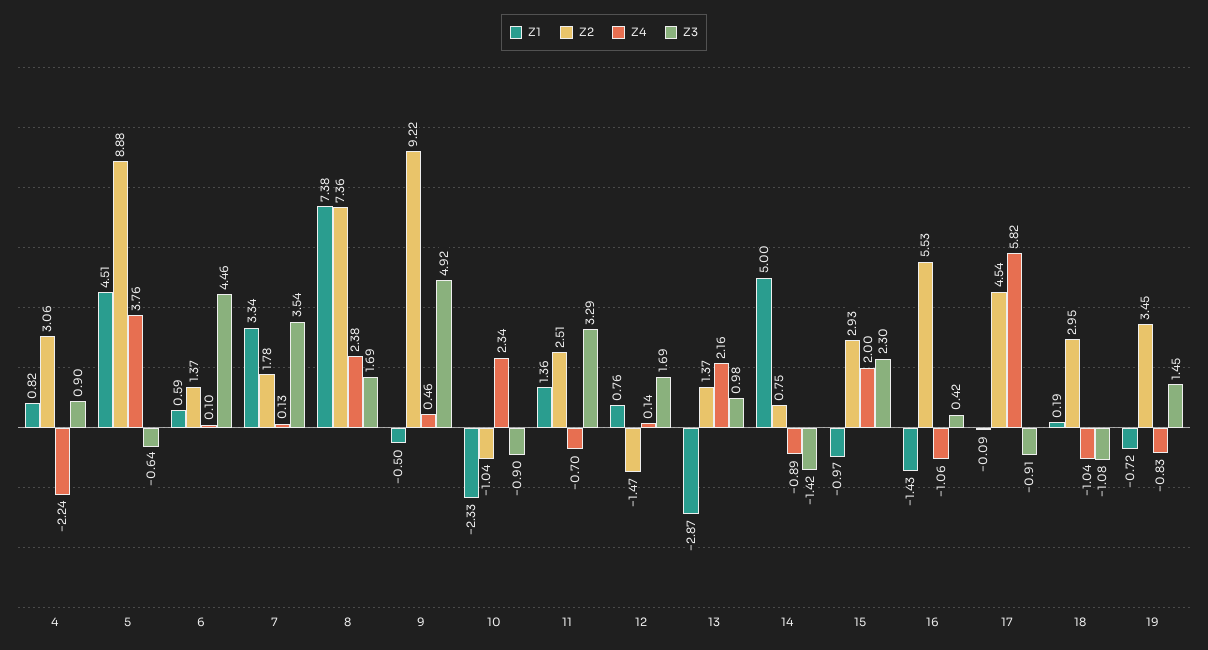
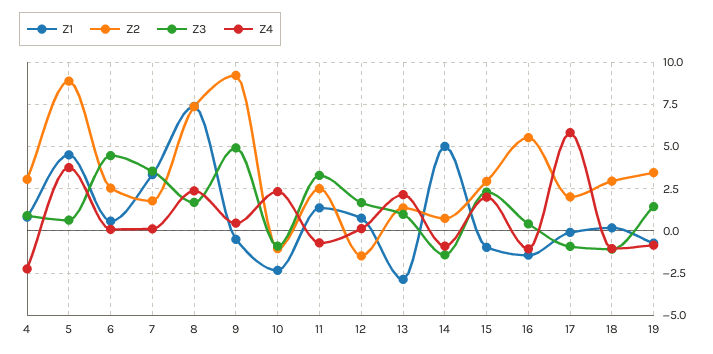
  {
    "Z1": {
      "4": 0.82,
      "5": 4.51,
      "6": 0.59,
      "7": 3.34,
      "8": 7.38,
      "9": -0.5,
      "10": -2.33,
      "11": 1.36,
      "12": 0.76,
      "13": -2.87,
      "14": 5,
      "15": -0.97,
      "16": -1.43,
      "17": -0.09,
      "18": 0.19,
      "19": -0.72
    },
    "Z2": {
      "4": 3.06,
      "5": 8.88,
-     "6": 1.37,
+     "6": 2.5,
      "7": 1.78,
      "8": 7.36,
      "9": 9.22,
      "10": -1.04,
      "11": 2.51,
      "12": -1.47,
      "13": 1.37,
      "14": 0.75,
      "15": 2.93,
      "16": 5.53,
-     "17": 4.54,
+     "17": 2,
      "18": 2.95,
      "19": 3.45
    },
    "Z4": {
      "4": -2.24,
      "5": 3.76,
      "6": 0.1,
      "7": 0.13,
      "8": 2.38,
      "9": 0.46,
      "10": 2.34,
      "11": -0.7,
      "12": 0.14,
      "13": 2.16,
      "14": -0.89,
      "15": 2,
      "16": -1.06,
      "17": 5.82,
      "18": -1.04,
      "19": -0.83
    },
    "Z3": {
      "4": 0.9,
-     "5": -0.64,
+     "5": 0.5,
      "6": 4.46,
      "7": 3.54,
      "8": 1.69,
      "9": 4.92,
      "10": -0.9,
      "11": 3.29,
      "12": 1.69,
      "13": 0.98,
      "14": -1.42,
      "15": 2.3,
      "16": 0.42,
      "17": -0.91,
      "18": -1.08,
      "19": 1.45
    }
  }

